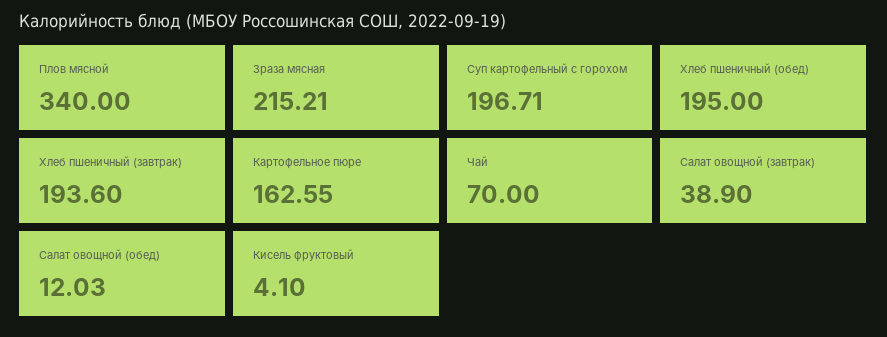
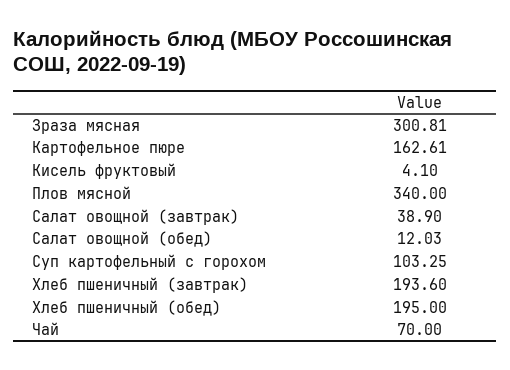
  {
    "Плов мясной": 340,
-   "Зраза мясная": 215.21,
+   "Зраза мясная": 300.81,
-   "Суп картофельный с горохом": 196.71,
+   "Суп картофельный с горохом": 103.25,
    "Хлеб пшеничный (обед)": 195,
    "Хлеб пшеничный (завтрак)": 193.6,
-   "Картофельное пюре": 162.55,
+   "Картофельное пюре": 162.61,
    "Чай": 70,
    "Салат овощной (завтрак)": 38.9,
    "Салат овощной (обед)": 12.03,
    "Кисель фруктовый": 4.1
  }

